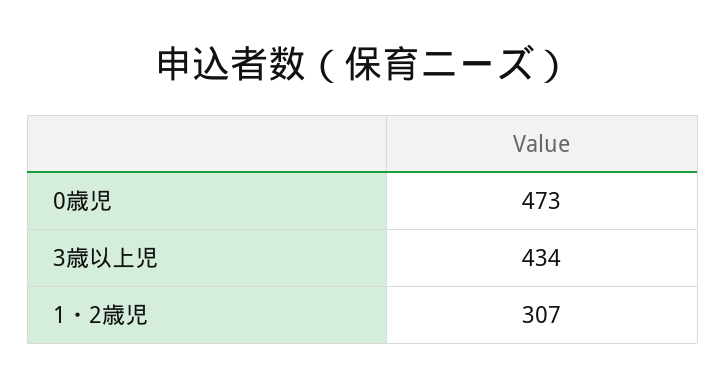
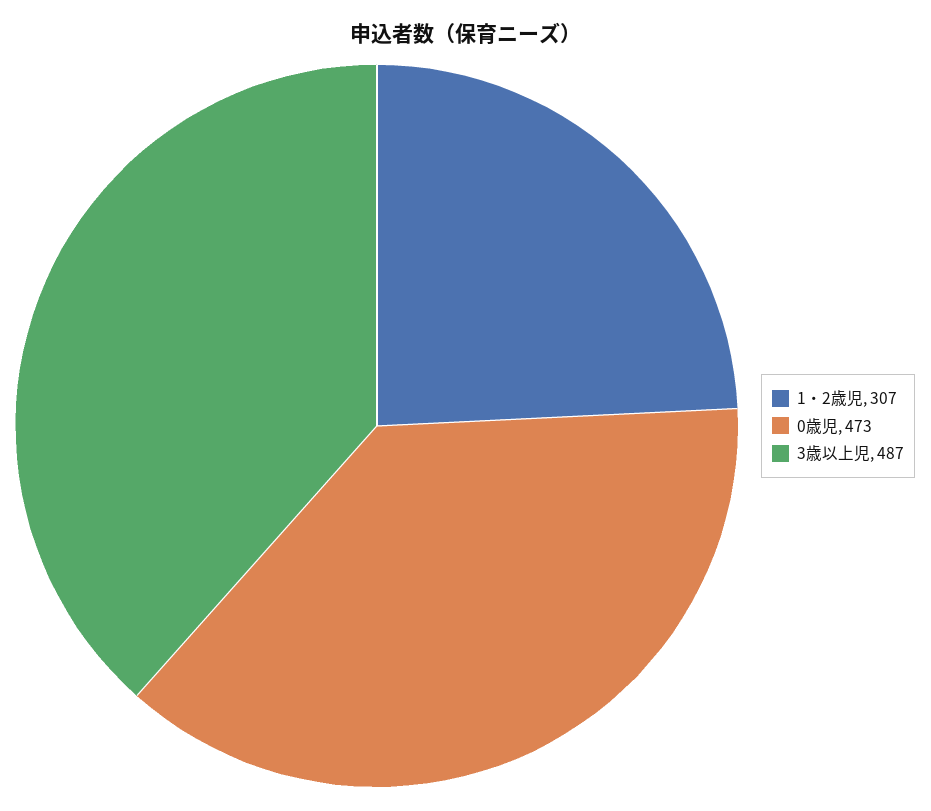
  {
    "0歳児": 473,
-   "3歳以上児": 434,
+   "3歳以上児": 487,
    "1・2歳児": 307
  }

